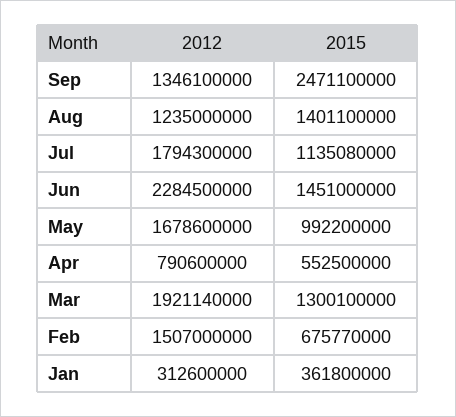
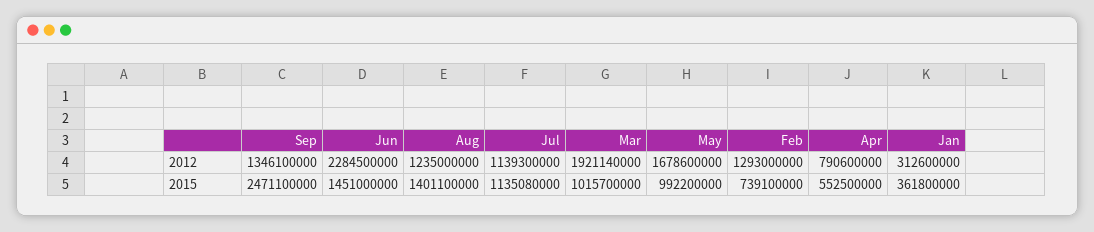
  {
    "2012": {
      "Sep": 1346100000,
      "Aug": 1235000000,
-     "Jul": 1794300000,
+     "Jul": 1139300000,
      "Jun": 2284500000,
      "May": 1678600000,
      "Apr": 790600000,
      "Mar": 1921140000,
-     "Feb": 1507000000,
+     "Feb": 1293000000,
      "Jan": 312600000
    },
    "2015": {
      "Sep": 2471100000,
      "Aug": 1401100000,
      "Jul": 1135080000,
      "Jun": 1451000000,
      "May": 992200000,
      "Apr": 552500000,
-     "Mar": 1300100000,
+     "Mar": 1015700000,
-     "Feb": 675770000,
+     "Feb": 739100000,
      "Jan": 361800000
    }
  }

